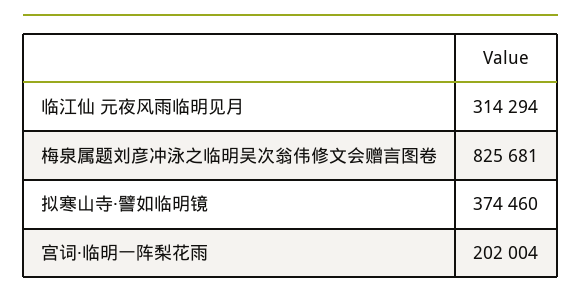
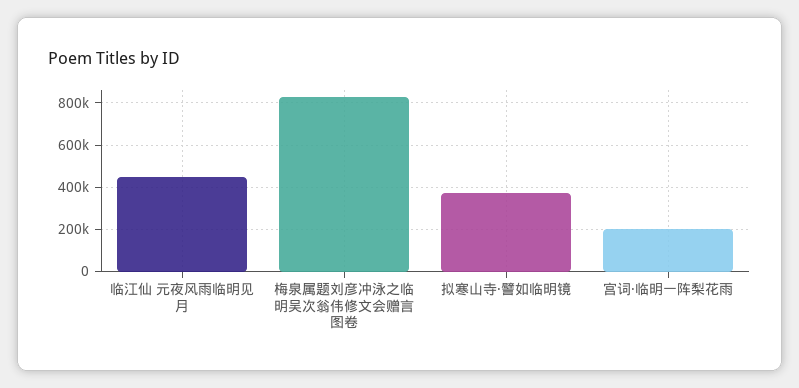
  {
-   "临江仙 元夜风雨临明见月": 314294,
+   "临江仙 元夜风雨临明见月": 450000,
    "梅泉属题刘彦冲泳之临明吴次翁伟修文会赠言图卷": 825681,
    "拟寒山寺·譬如临明镜": 374460,
    "宫词·临明一阵梨花雨": 202004
  }

